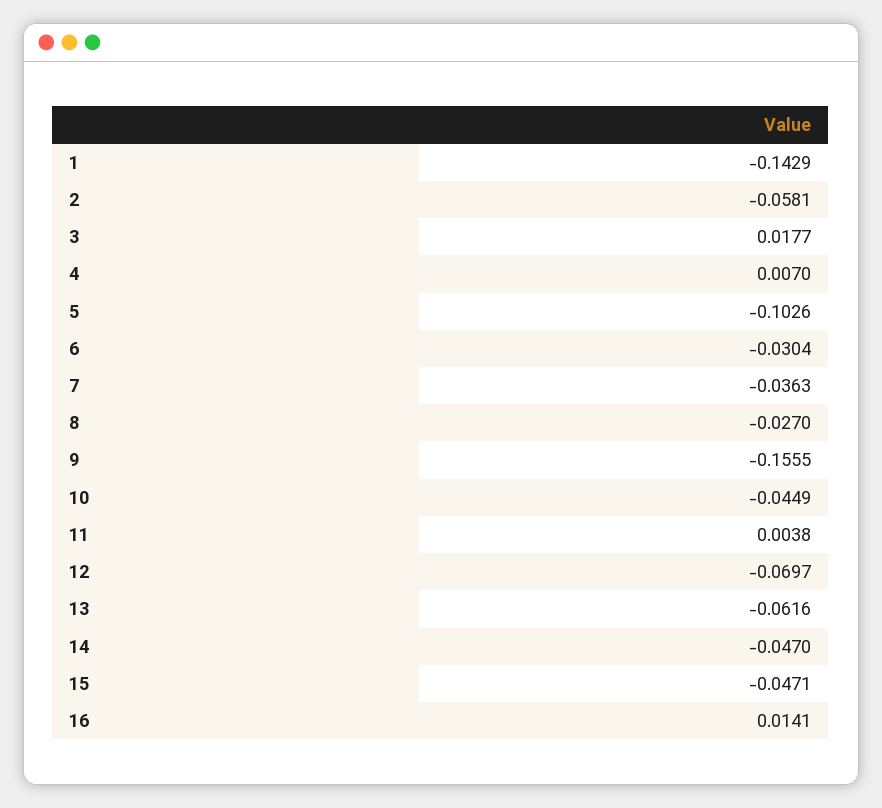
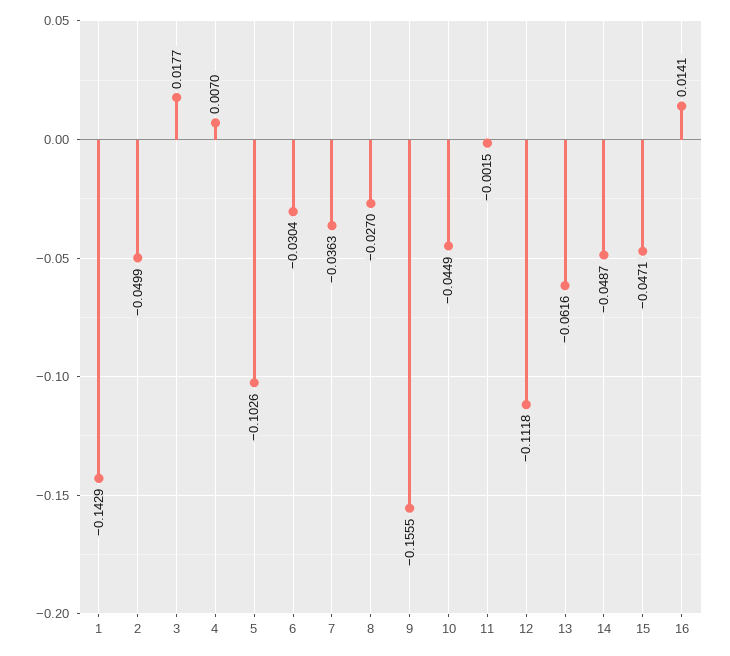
  {
    "1": -0.1429,
-   "2": -0.0581,
+   "2": -0.0499,
    "3": 0.0177,
    "4": 0.007,
    "5": -0.1026,
    "6": -0.0304,
    "7": -0.0363,
    "8": -0.027,
    "9": -0.1555,
    "10": -0.0449,
-   "11": 0.0038,
+   "11": -0.0015,
-   "12": -0.0697,
+   "12": -0.1118,
    "13": -0.0616,
-   "14": -0.047,
+   "14": -0.0487,
    "15": -0.0471,
    "16": 0.0141
  }

